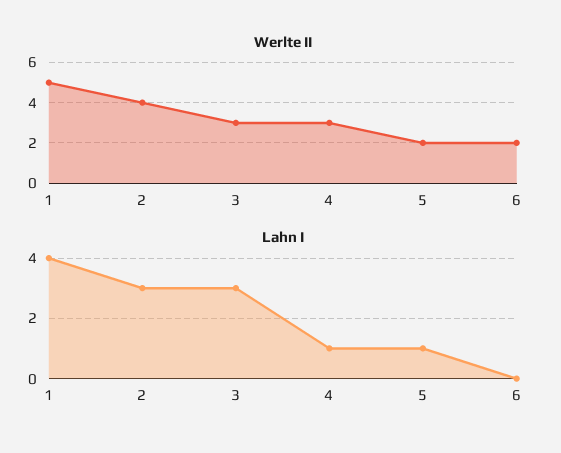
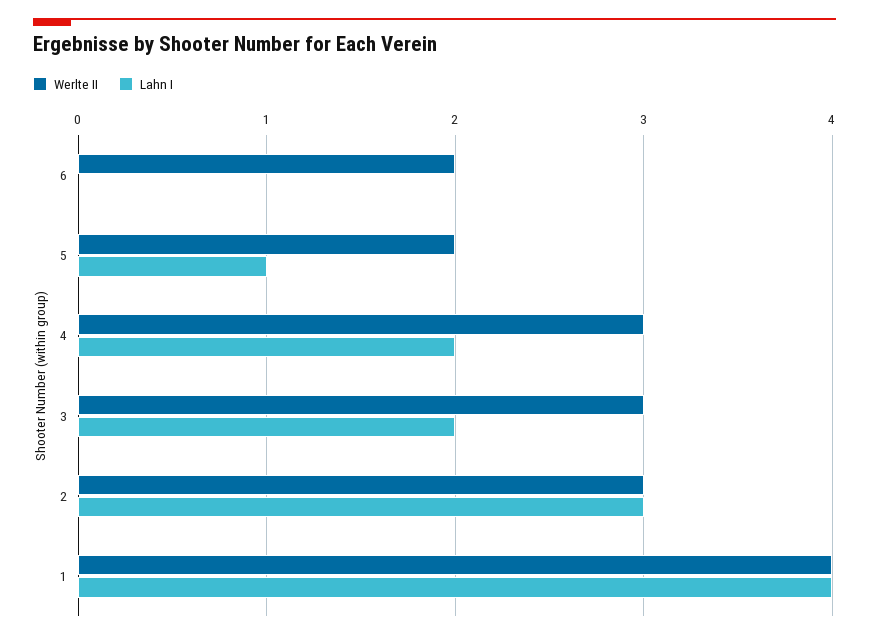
  {
    "Werlte II": {
-     "1": 5,
+     "1": 4,
-     "2": 4,
+     "2": 3,
      "3": 3,
      "4": 3,
      "5": 2,
      "6": 2
    },
    "Lahn I": {
      "1": 4,
      "2": 3,
-     "3": 3,
+     "3": 2,
-     "4": 1,
+     "4": 2,
      "5": 1,
      "6": 0
    }
  }

